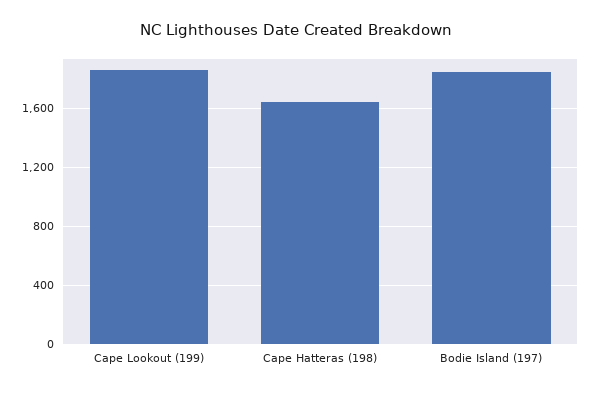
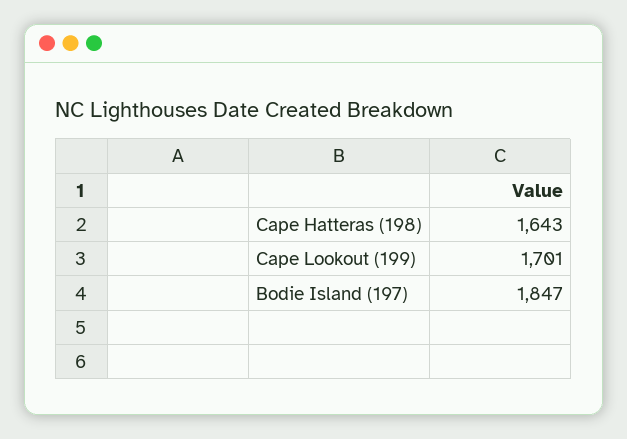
  {
-   "Cape Lookout (199)": 1850,
+   "Cape Lookout (199)": 1701,
    "Cape Hatteras (198)": 1643,
    "Bodie Island (197)": 1847
  }

